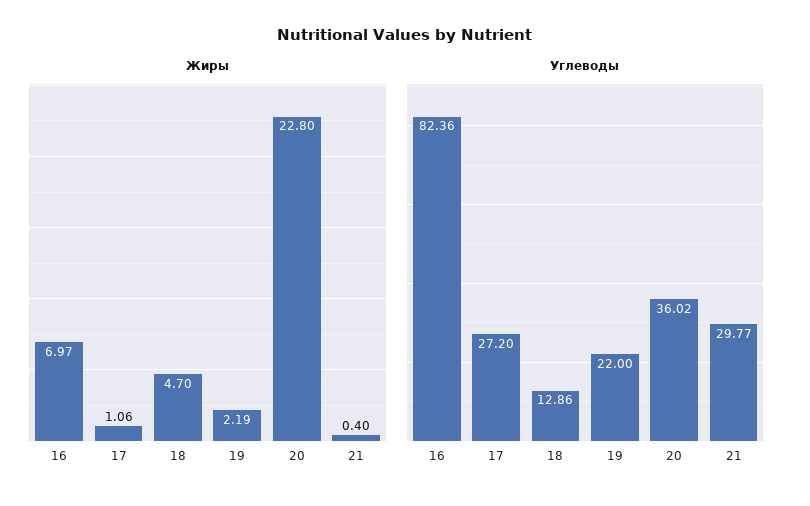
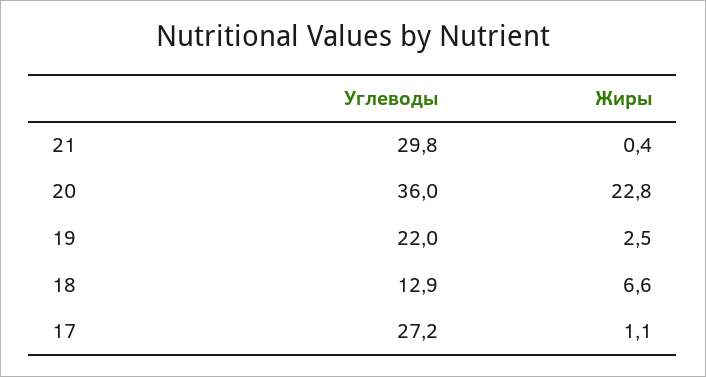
  {
    "Жиры": {
-     "16": 6.97,
      "17": 1.06,
-     "18": 4.7,
+     "18": 6.6,
-     "19": 2.19,
+     "19": 2.5,
      "20": 22.8,
      "21": 0.4
    },
    "Углеводы": {
-     "16": 82.36,
      "17": 27.2,
      "18": 12.86,
      "19": 22,
      "20": 36.02,
      "21": 29.77
    }
  }

